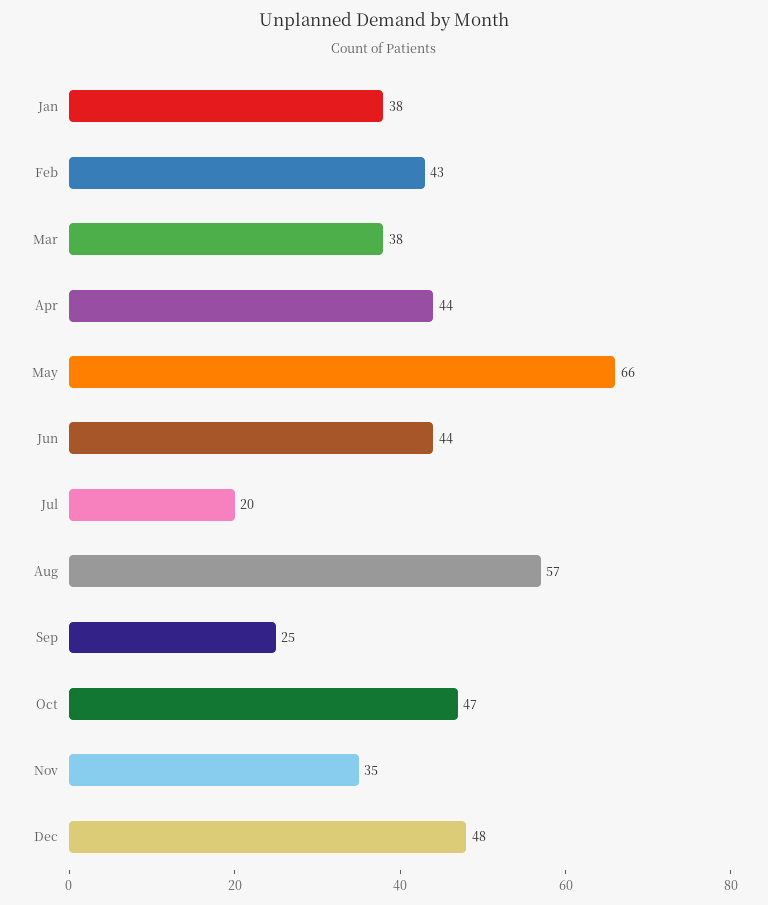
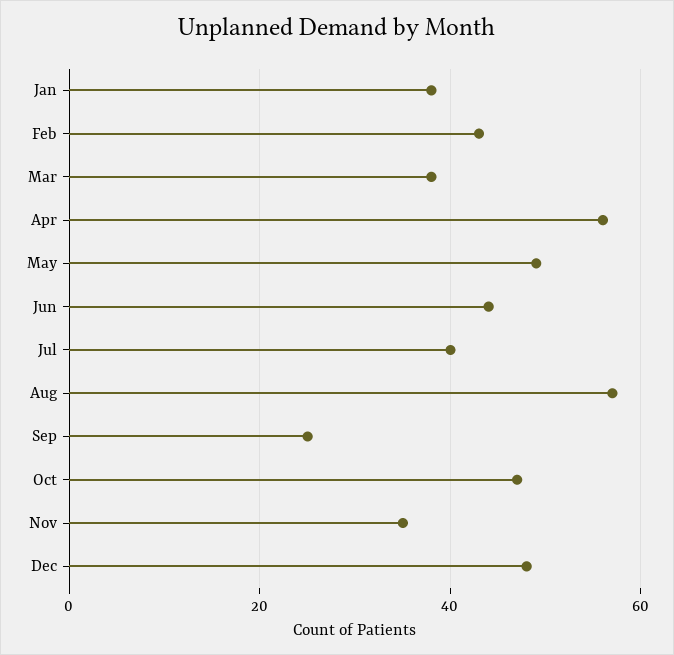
  {
    "Jan": 38,
    "Feb": 43,
    "Mar": 38,
-   "Apr": 44,
+   "Apr": 55,
-   "May": 66,
+   "May": 50,
    "Jun": 44,
-   "Jul": 20,
+   "Jul": 40,
    "Aug": 57,
    "Sep": 25,
    "Oct": 47,
    "Nov": 35,
    "Dec": 48
  }

